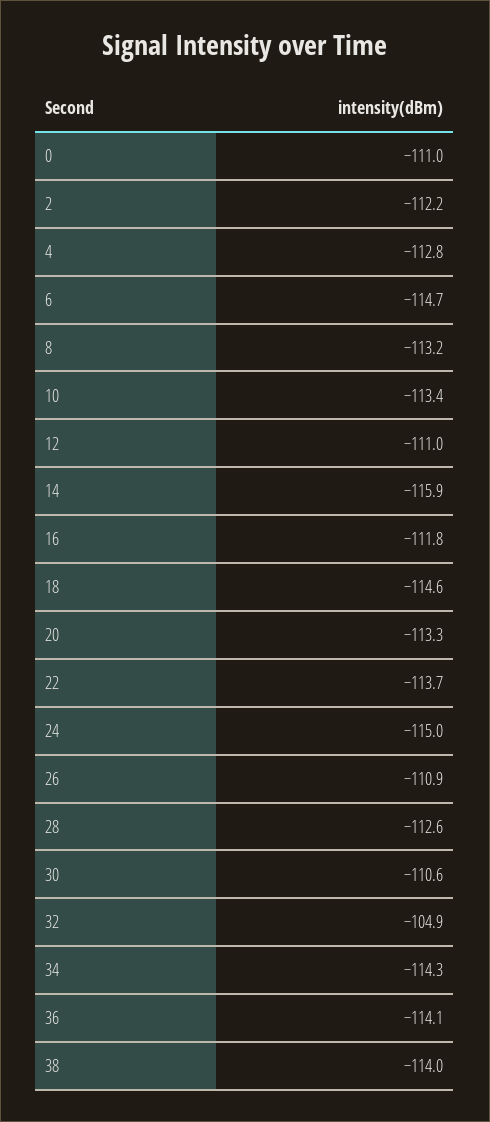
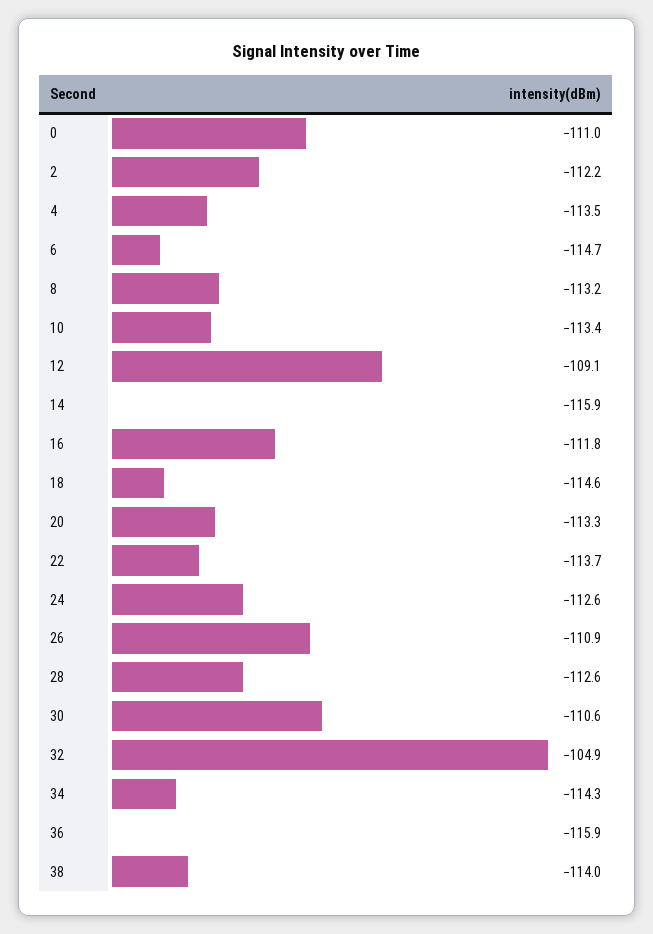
  {
    "0": -111,
    "2": -112.2,
-   "4": -112.8,
+   "4": -113.5,
    "6": -114.7,
    "8": -113.2,
    "10": -113.4,
-   "12": -111,
+   "12": -109.1,
    "14": -115.9,
    "16": -111.8,
    "18": -114.6,
    "20": -113.3,
    "22": -113.7,
-   "24": -115,
+   "24": -112.6,
    "26": -110.9,
    "28": -112.6,
    "30": -110.6,
    "32": -104.9,
    "34": -114.3,
-   "36": -114.1,
+   "36": -115.9,
    "38": -114
  }

